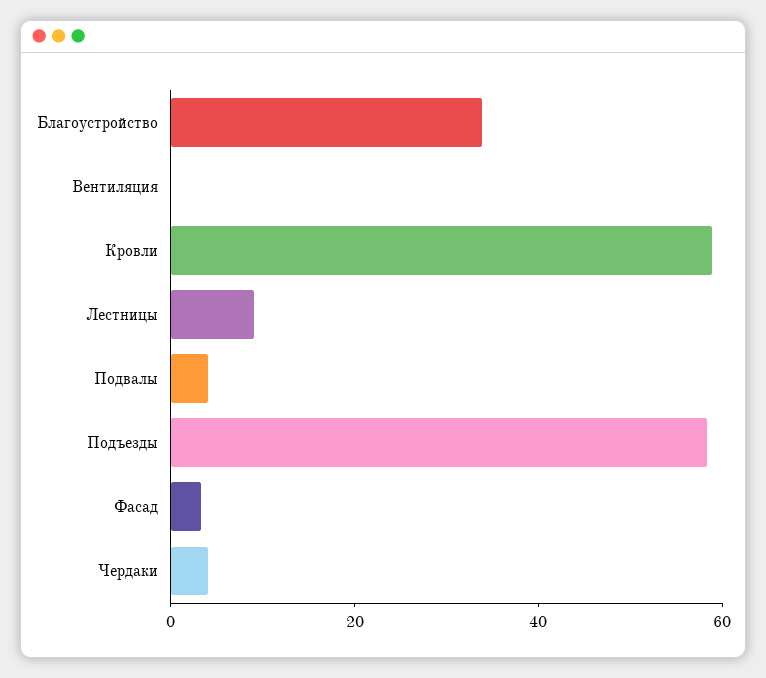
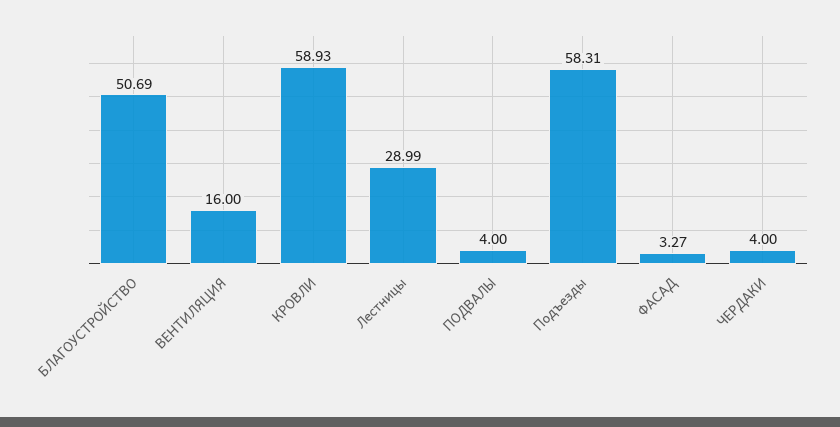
  {
-   "Благоустройство": 35,
+   "Благоустройство": 50.69,
-   "Вентиляция": 0,
+   "Вентиляция": 16,
    "Кровли": 58.93,
-   "Лестницы": 10,
+   "Лестницы": 28.99,
    "Подвалы": 4,
    "Подъезды": 58.31,
    "Фасад": 3.27,
    "Чердаки": 4
  }

